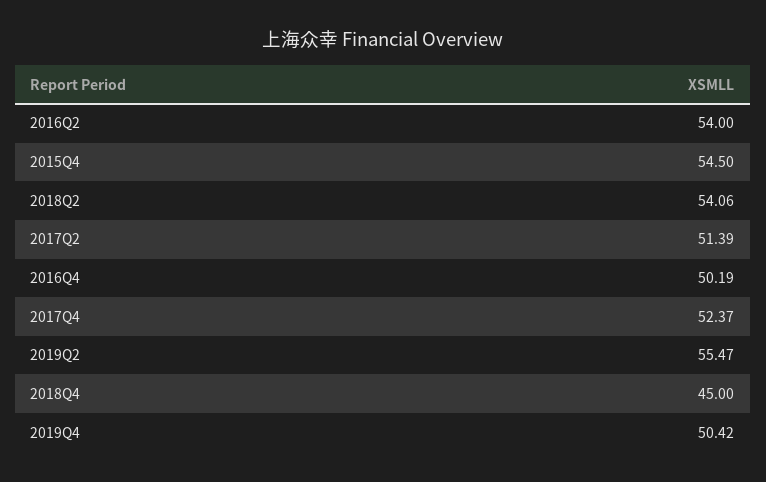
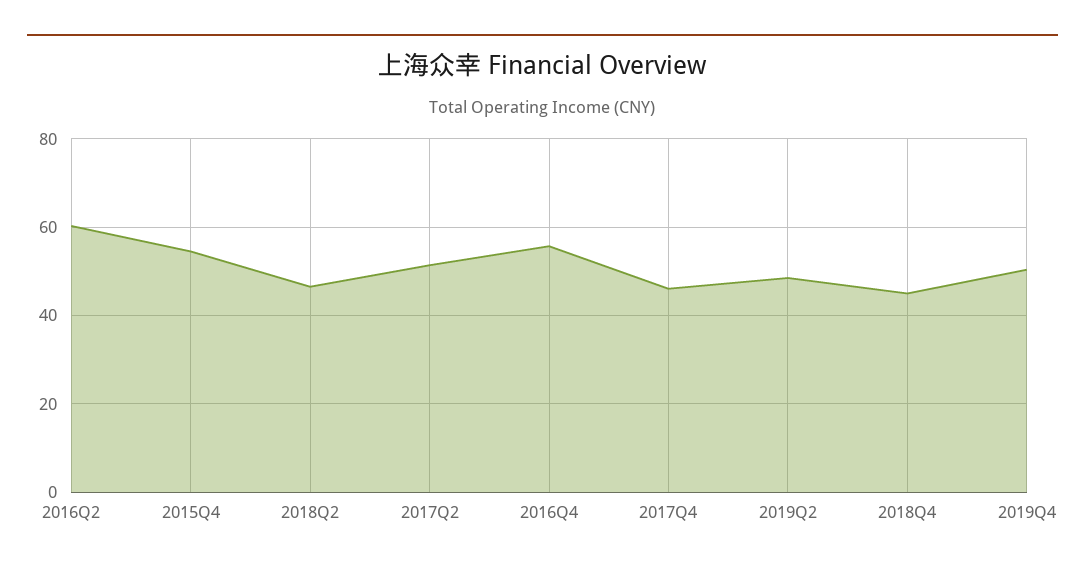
  {
-   "2016Q2": 54,
+   "2016Q2": 60,
    "2015Q4": 54.5,
-   "2018Q2": 54.06,
+   "2018Q2": 46,
    "2017Q2": 51.39,
-   "2016Q4": 50.19,
+   "2016Q4": 56,
-   "2017Q4": 52.37,
+   "2017Q4": 46,
-   "2019Q2": 55.47,
+   "2019Q2": 48,
    "2018Q4": 45,
    "2019Q4": 50.42
  }

